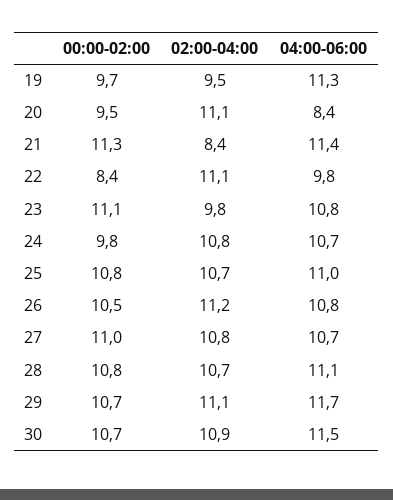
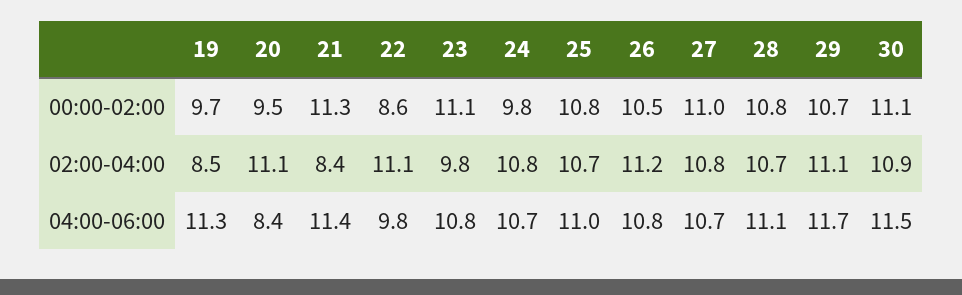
  {
    "00:00-02:00": {
      "19": 9.7,
      "20": 9.5,
      "21": 11.3,
-     "22": 8.4,
+     "22": 8.6,
      "23": 11.1,
      "24": 9.8,
      "25": 10.8,
      "26": 10.5,
      "27": 11,
      "28": 10.8,
      "29": 10.7,
-     "30": 10.7
+     "30": 11.1
    },
    "02:00-04:00": {
-     "19": 9.5,
+     "19": 8.5,
      "20": 11.1,
      "21": 8.4,
      "22": 11.1,
      "23": 9.8,
      "24": 10.8,
      "25": 10.7,
      "26": 11.2,
      "27": 10.8,
      "28": 10.7,
      "29": 11.1,
      "30": 10.9
    },
    "04:00-06:00": {
      "19": 11.3,
      "20": 8.4,
      "21": 11.4,
      "22": 9.8,
      "23": 10.8,
      "24": 10.7,
      "25": 11,
      "26": 10.8,
      "27": 10.7,
      "28": 11.1,
      "29": 11.7,
      "30": 11.5
    }
  }

